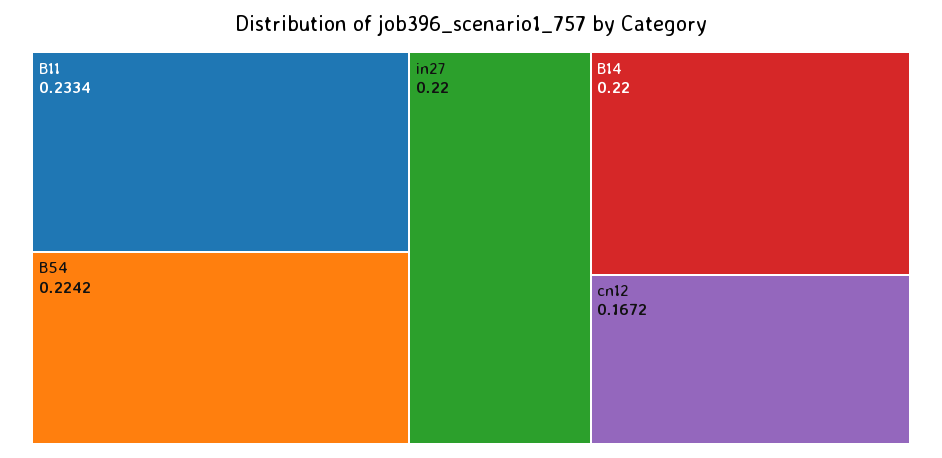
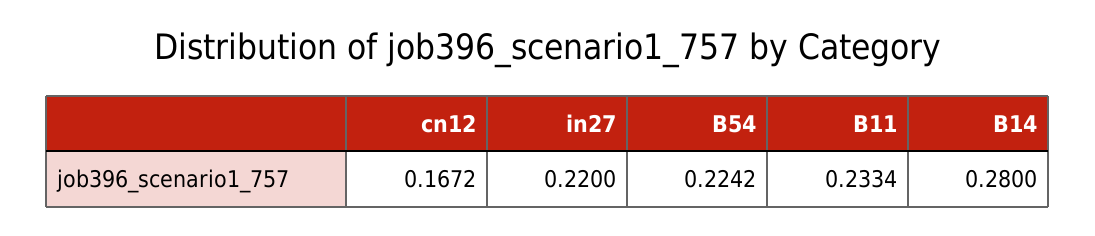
  {
    "B11": 0.2334,
    "B54": 0.2242,
    "in27": 0.22,
-   "B14": 0.22,
+   "B14": 0.28,
    "cn12": 0.1672
  }

